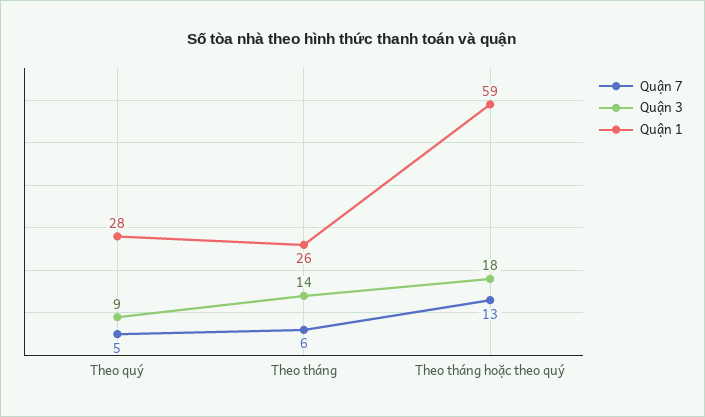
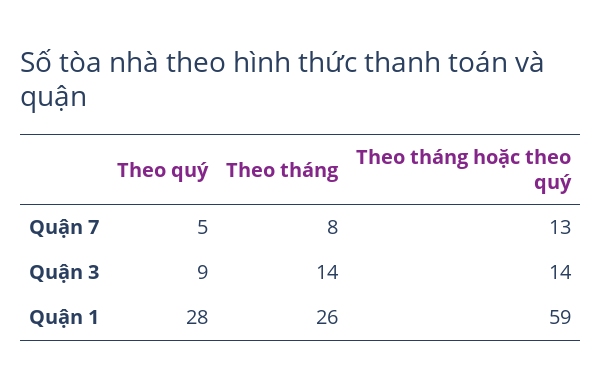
  {
    "Quận 7": {
      "Theo quý": 5,
-     "Theo tháng": 6,
+     "Theo tháng": 8,
      "Theo tháng hoặc theo quý": 13
    },
    "Quận 3": {
      "Theo quý": 9,
      "Theo tháng": 14,
-     "Theo tháng hoặc theo quý": 18
+     "Theo tháng hoặc theo quý": 14
    },
    "Quận 1": {
      "Theo quý": 28,
      "Theo tháng": 26,
      "Theo tháng hoặc theo quý": 59
    }
  }

